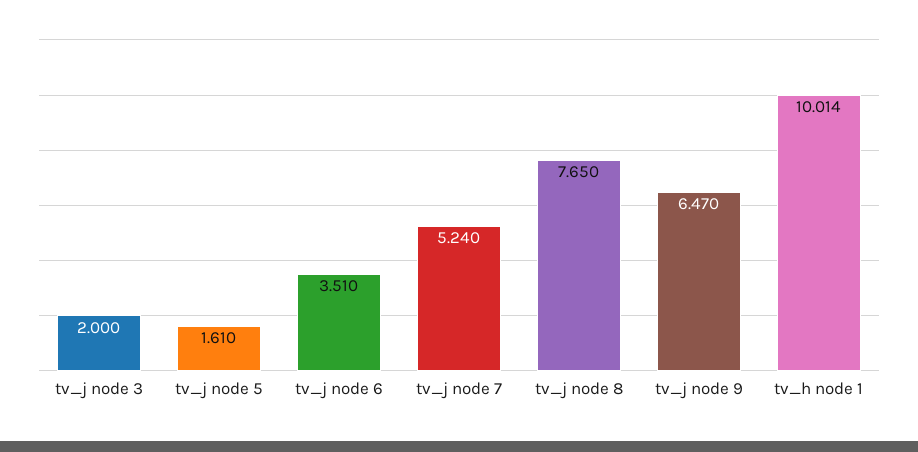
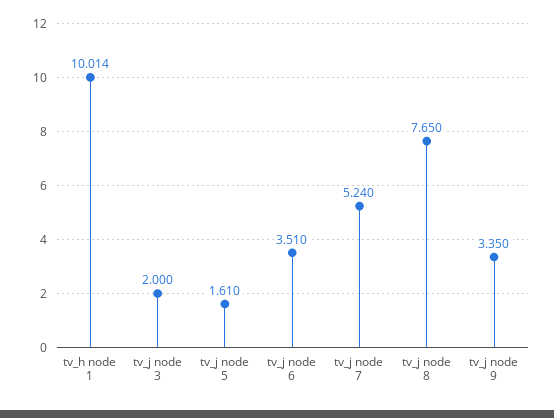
  {
    "tv_j node 3": 2,
    "tv_j node 5": 1.61,
    "tv_j node 6": 3.51,
    "tv_j node 7": 5.24,
    "tv_j node 8": 7.65,
-   "tv_j node 9": 6.47,
+   "tv_j node 9": 3.35,
    "tv_h node 1": 10.014
  }

